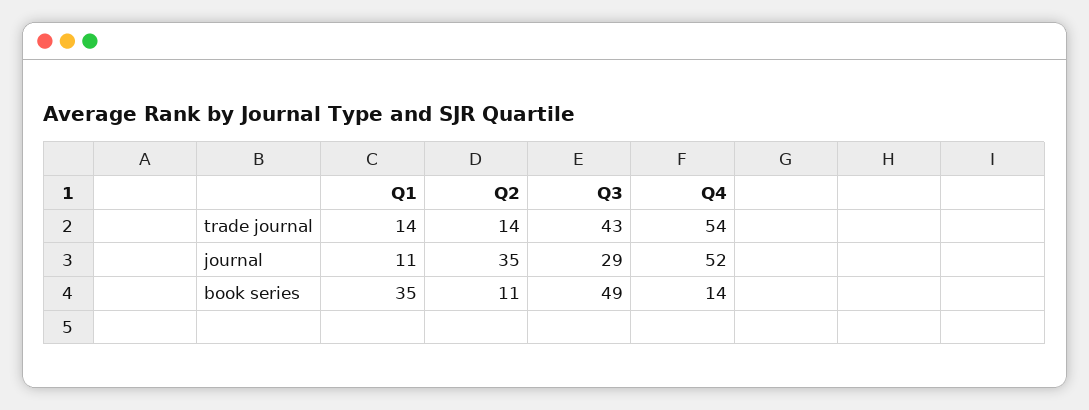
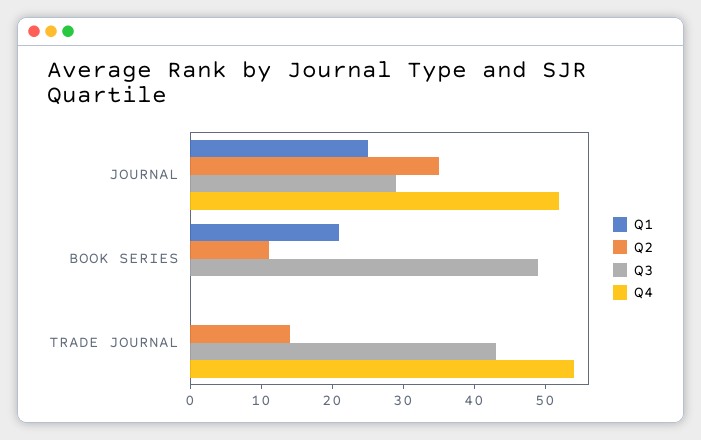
  {
    "Q1": {
-     "trade journal": 14,
+     "trade journal": 0,
-     "journal": 11,
+     "journal": 25,
-     "book series": 35
+     "book series": 20
    },
    "Q2": {
      "trade journal": 14,
      "journal": 35,
      "book series": 11
    },
    "Q3": {
      "trade journal": 43,
      "journal": 29,
      "book series": 49
    },
    "Q4": {
      "trade journal": 54,
      "journal": 52,
-     "book series": 14
+     "book series": 0
    }
  }

